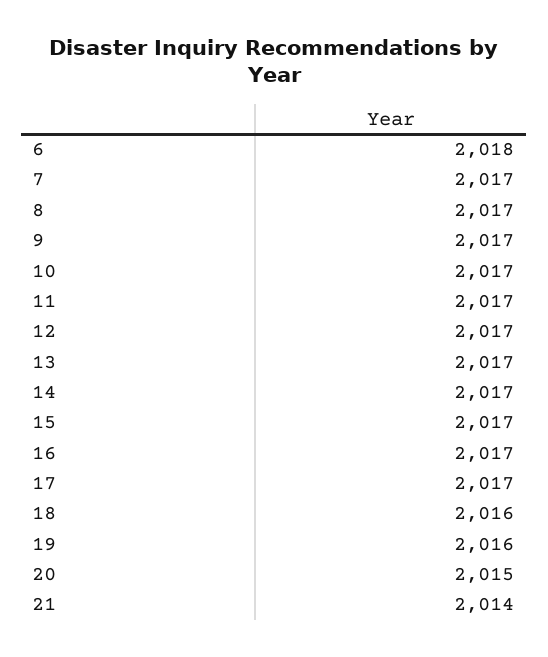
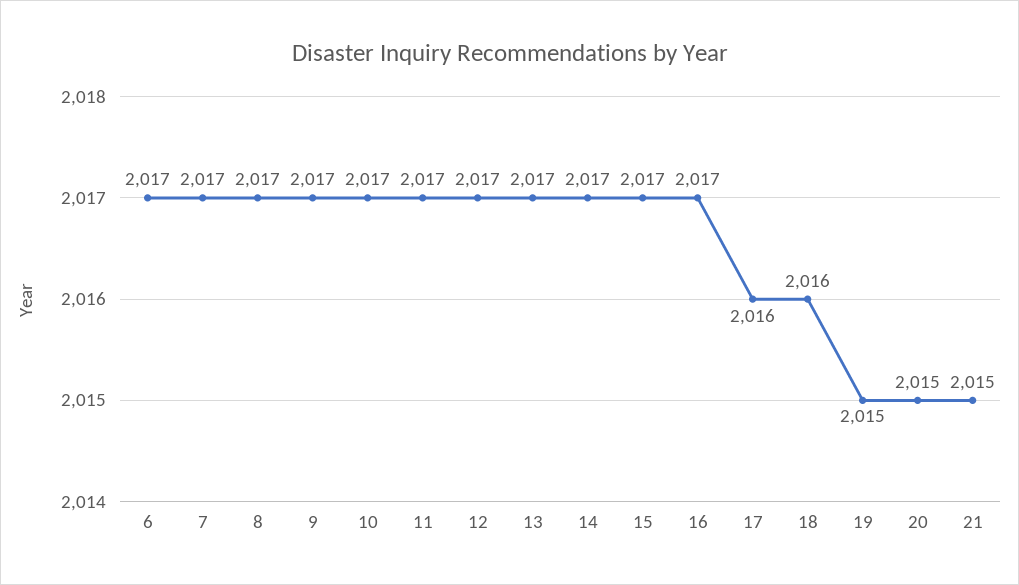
  {
-   "6": 2018,
+   "6": 2017,
    "7": 2017,
    "8": 2017,
    "9": 2017,
    "10": 2017,
    "11": 2017,
    "12": 2017,
    "13": 2017,
    "14": 2017,
    "15": 2017,
    "16": 2017,
-   "17": 2017,
+   "17": 2016,
    "18": 2016,
-   "19": 2016,
+   "19": 2015,
    "20": 2015,
-   "21": 2014
+   "21": 2015
  }

